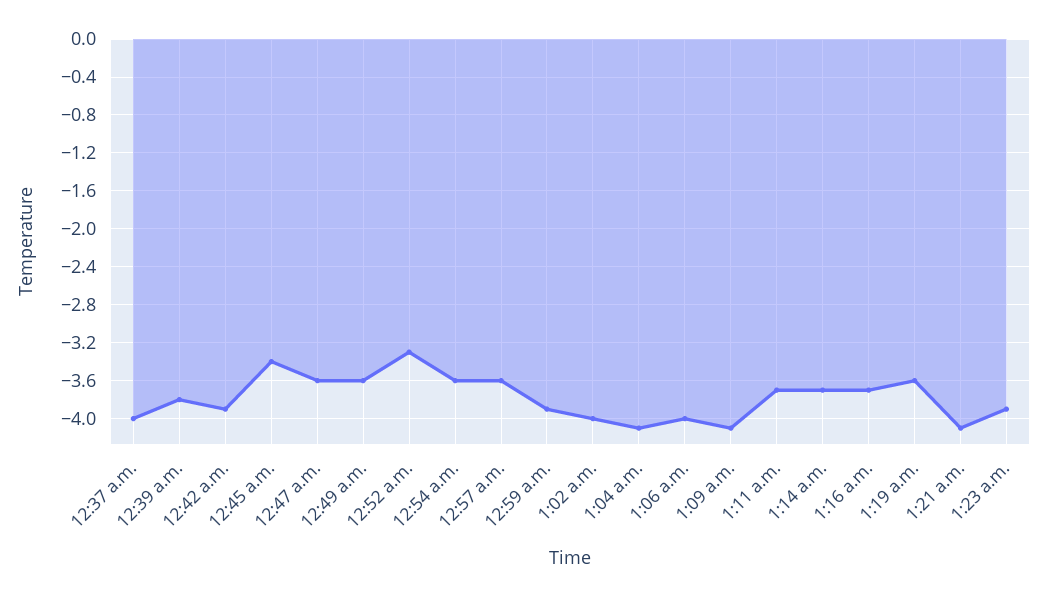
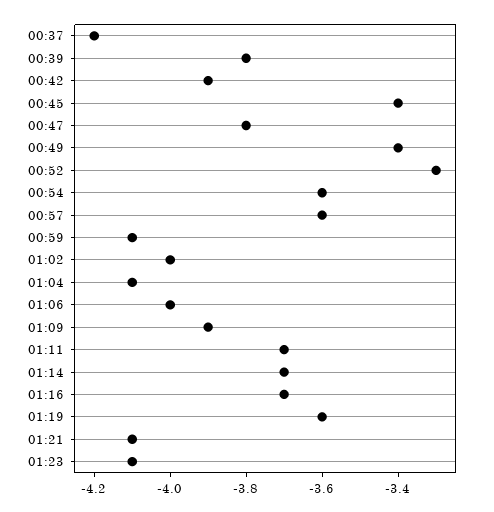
  {
-   "12:37 a.m.": -4,
+   "12:37 a.m.": -4.2,
    "12:39 a.m.": -3.8,
    "12:42 a.m.": -3.9,
    "12:45 a.m.": -3.4,
-   "12:47 a.m.": -3.6,
+   "12:47 a.m.": -3.8,
-   "12:49 a.m.": -3.6,
+   "12:49 a.m.": -3.4,
    "12:52 a.m.": -3.3,
    "12:54 a.m.": -3.6,
    "12:57 a.m.": -3.6,
-   "12:59 a.m.": -3.9,
+   "12:59 a.m.": -4.1,
    "1:02 a.m.": -4,
    "1:04 a.m.": -4.1,
    "1:06 a.m.": -4,
-   "1:09 a.m.": -4.1,
+   "1:09 a.m.": -3.9,
    "1:11 a.m.": -3.7,
    "1:14 a.m.": -3.7,
    "1:16 a.m.": -3.7,
    "1:19 a.m.": -3.6,
    "1:21 a.m.": -4.1,
-   "1:23 a.m.": -3.9
+   "1:23 a.m.": -4.1
  }

